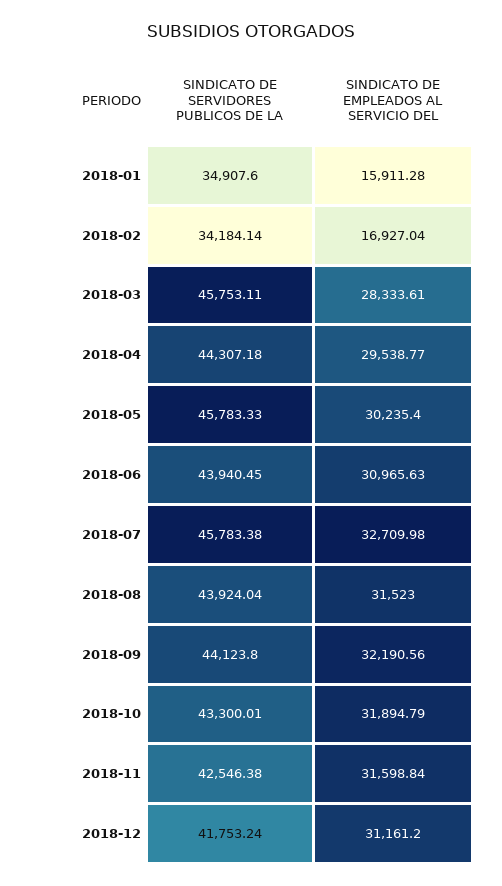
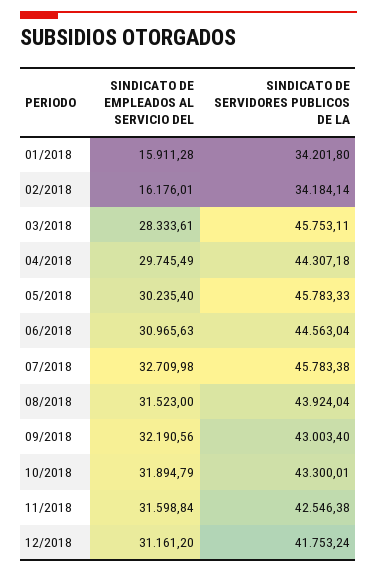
  {
    "SINDICATO DE SERVIDORES PUBLICOS DE LA": {
-     "2018-01": 34907.6,
+     "2018-01": 34201.8,
      "2018-02": 34184.14,
      "2018-03": 45753.11,
      "2018-04": 44307.18,
      "2018-05": 45783.33,
-     "2018-06": 43940.45,
+     "2018-06": 44563.04,
      "2018-07": 45783.38,
      "2018-08": 43924.04,
-     "2018-09": 44123.8,
+     "2018-09": 43003.4,
      "2018-10": 43300.01,
      "2018-11": 42546.38,
      "2018-12": 41753.24
    },
    "SINDICATO DE EMPLEADOS AL SERVICIO DEL": {
      "2018-01": 15911.28,
-     "2018-02": 16927.04,
+     "2018-02": 16176.01,
      "2018-03": 28333.61,
-     "2018-04": 29538.77,
+     "2018-04": 29745.49,
      "2018-05": 30235.4,
      "2018-06": 30965.63,
      "2018-07": 32709.98,
      "2018-08": 31523,
      "2018-09": 32190.56,
      "2018-10": 31894.79,
      "2018-11": 31598.84,
      "2018-12": 31161.2
    }
  }

